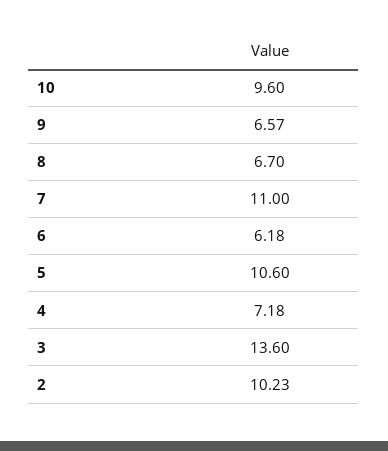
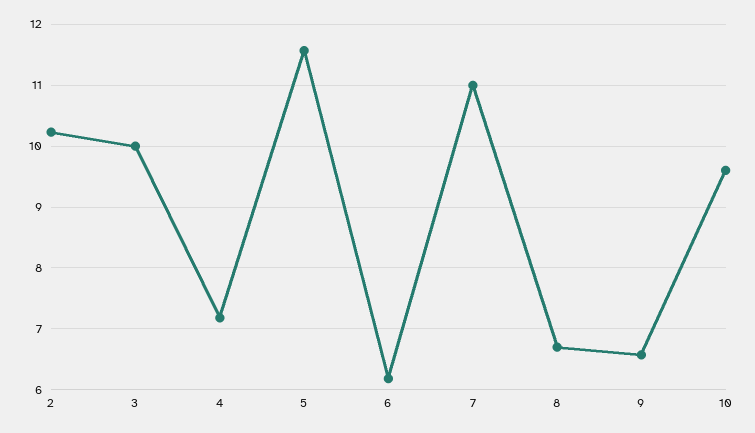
  {
    "10": 9.6,
    "9": 6.57,
    "8": 6.7,
    "7": 11,
    "6": 6.18,
-   "5": 10.6,
+   "5": 11.6,
    "4": 7.18,
-   "3": 13.6,
+   "3": 10,
    "2": 10.23
  }

